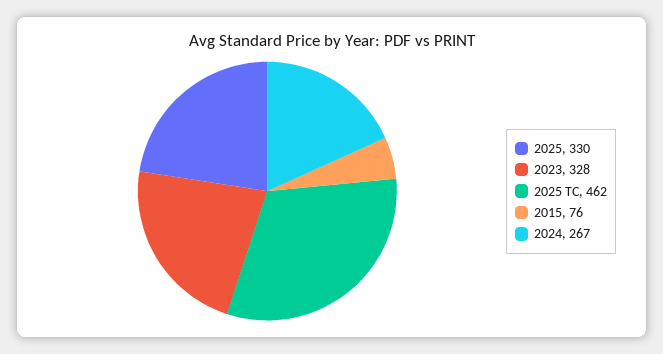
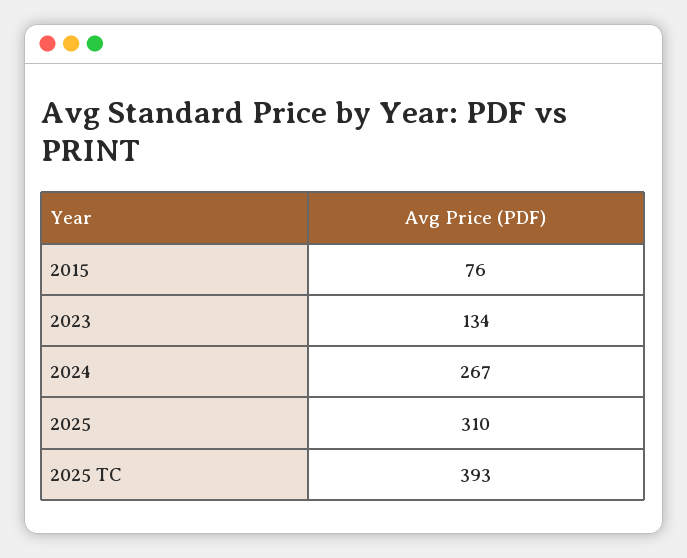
  {
-   "2025": 330,
+   "2025": 310,
-   "2023": 328,
+   "2023": 134,
-   "2025 TC": 462,
+   "2025 TC": 393,
    "2015": 76,
    "2024": 267
  }

